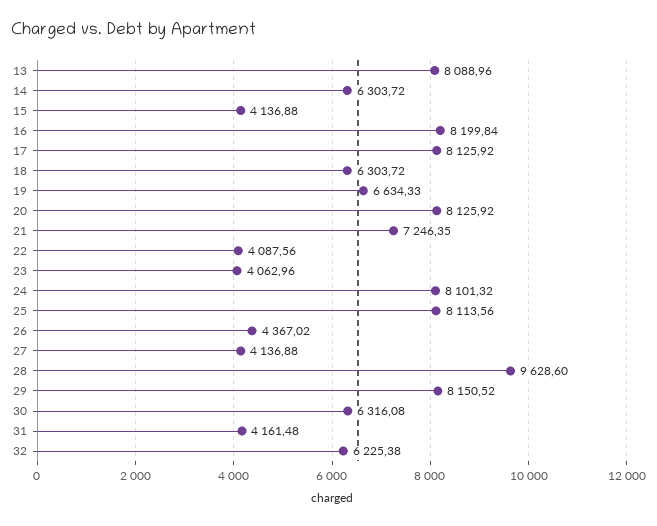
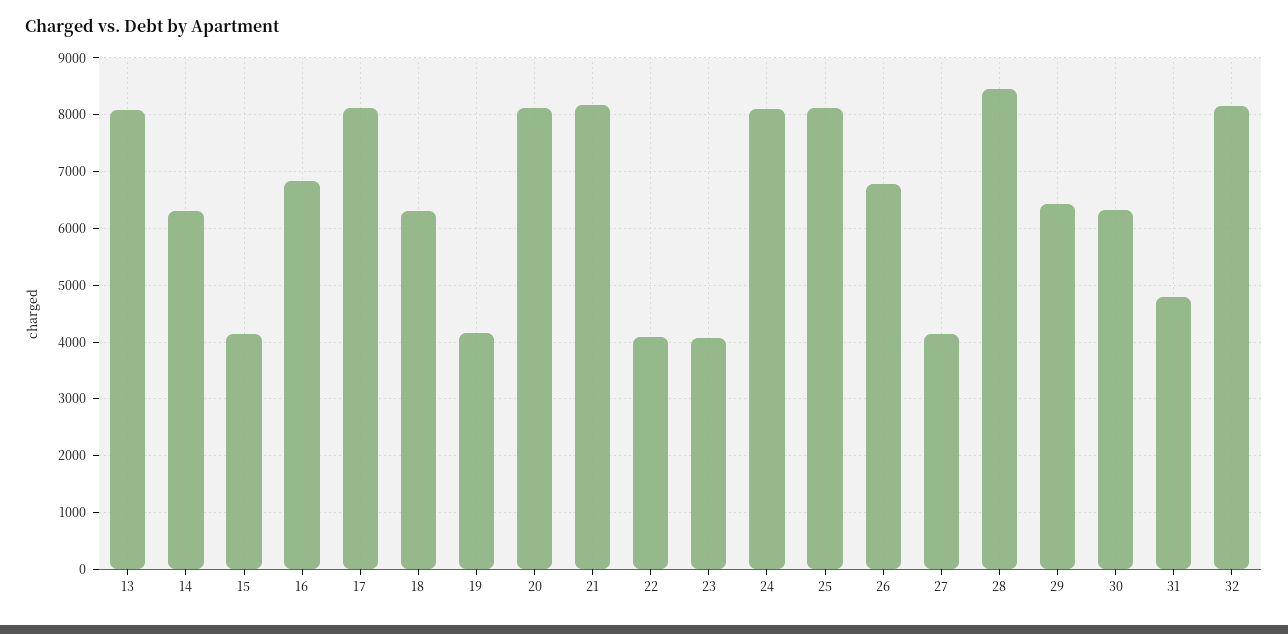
  {
    "13": 8088.96,
    "14": 6303.72,
    "15": 4136.88,
-   "16": 8199.84,
+   "16": 6800,
    "17": 8125.92,
    "18": 6303.72,
-   "19": 6634.33,
+   "19": 4200,
    "20": 8125.92,
-   "21": 7246.35,
+   "21": 8200,
    "22": 4087.56,
    "23": 4062.96,
    "24": 8101.32,
    "25": 8113.56,
-   "26": 4367.02,
+   "26": 6800,
    "27": 4136.88,
-   "28": 9628.6,
+   "28": 8400,
-   "29": 8150.52,
+   "29": 6400,
    "30": 6316.08,
-   "31": 4161.48,
+   "31": 4800,
-   "32": 6225.38
+   "32": 8200
  }

